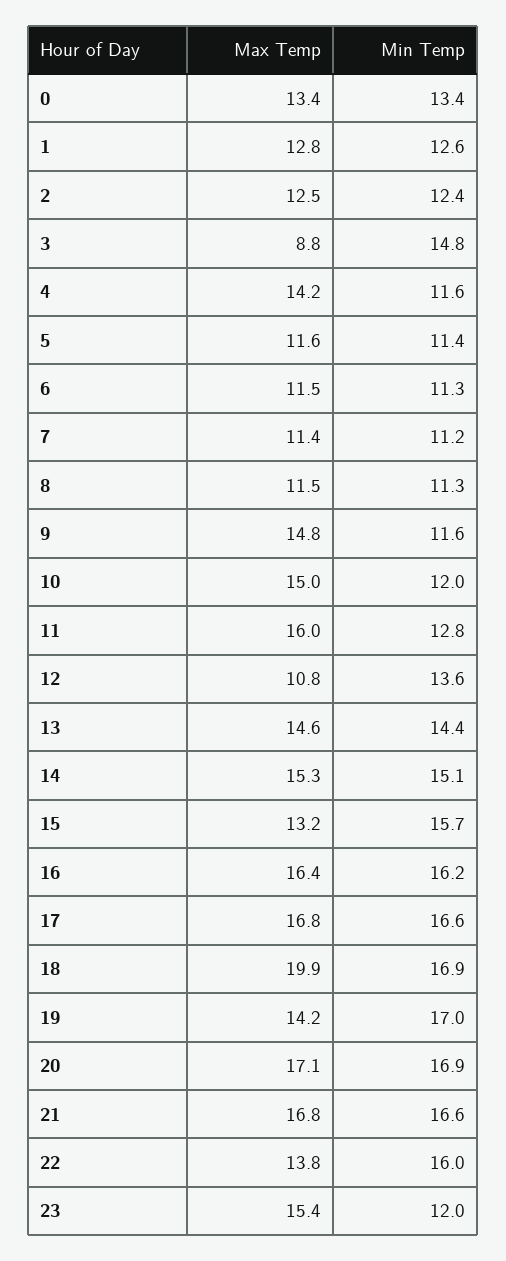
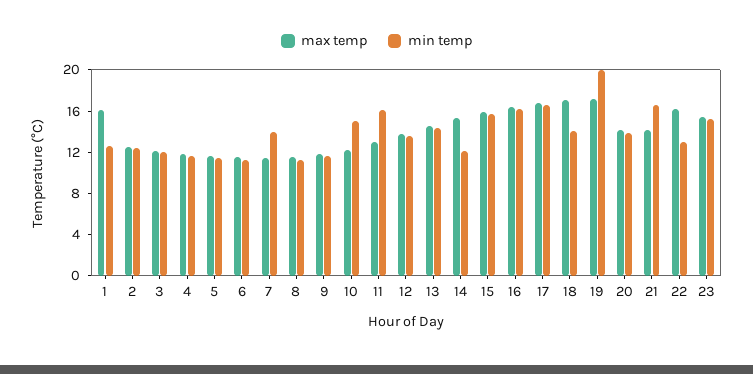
  {
    "Max Temp": {
-     "0": 13.4,
-     "1": 12.8,
+     "1": 16,
      "2": 12.5,
-     "3": 8.8,
+     "3": 12,
-     "4": 14.2,
+     "4": 12,
      "5": 11.6,
      "6": 11.5,
      "7": 11.4,
      "8": 11.5,
-     "9": 14.8,
+     "9": 12,
-     "10": 15,
+     "10": 12,
-     "11": 16,
+     "11": 13,
-     "12": 10.8,
+     "12": 14,
      "13": 14.6,
      "14": 15.3,
-     "15": 13.2,
+     "15": 16,
      "16": 16.4,
      "17": 16.8,
-     "18": 19.9,
+     "18": 17,
-     "19": 14.2,
+     "19": 17,
-     "20": 17.1,
+     "20": 14,
-     "21": 16.8,
+     "21": 14,
-     "22": 13.8,
+     "22": 16,
      "23": 15.4
    },
    "Min Temp": {
-     "0": 13.4,
      "1": 12.6,
      "2": 12.4,
-     "3": 14.8,
+     "3": 12,
      "4": 11.6,
      "5": 11.4,
      "6": 11.3,
-     "7": 11.2,
+     "7": 14,
      "8": 11.3,
      "9": 11.6,
-     "10": 12,
+     "10": 15,
-     "11": 12.8,
+     "11": 16,
      "12": 13.6,
      "13": 14.4,
-     "14": 15.1,
+     "14": 12,
      "15": 15.7,
      "16": 16.2,
      "17": 16.6,
-     "18": 16.9,
+     "18": 14,
-     "19": 17,
+     "19": 20,
-     "20": 16.9,
+     "20": 14,
      "21": 16.6,
-     "22": 16,
+     "22": 13,
-     "23": 12
+     "23": 15
    }
  }

